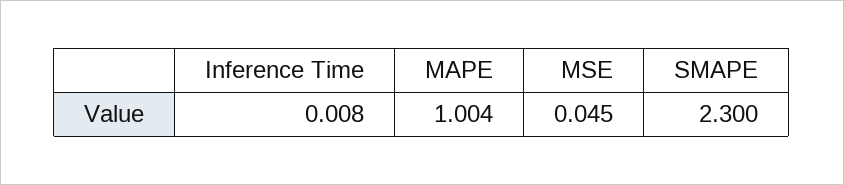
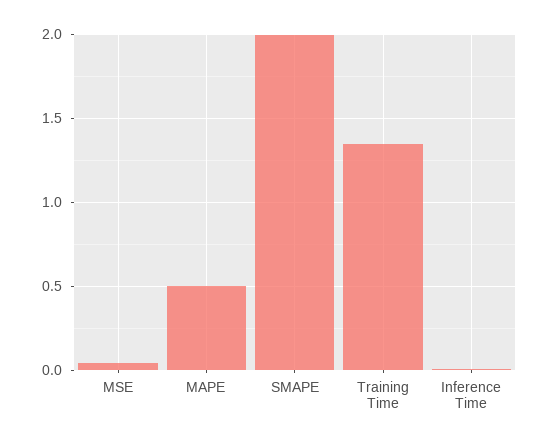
  {
    "Inference Time": 0.008,
-   "MAPE": 1.004,
+   "MAPE": 0.5,
    "MSE": 0.045,
-   "SMAPE": 2.3
+   "SMAPE": 2,
+   "Training Time": 1.35
  }

